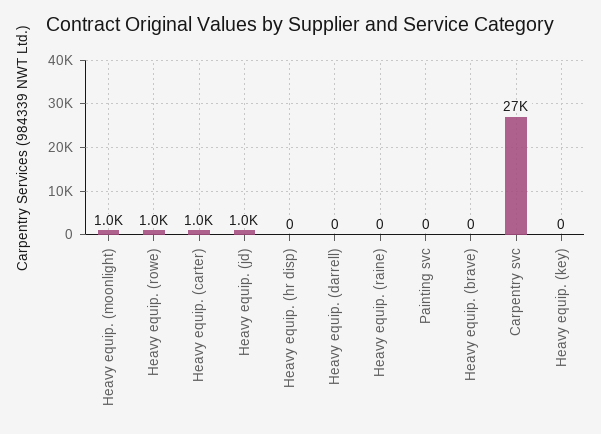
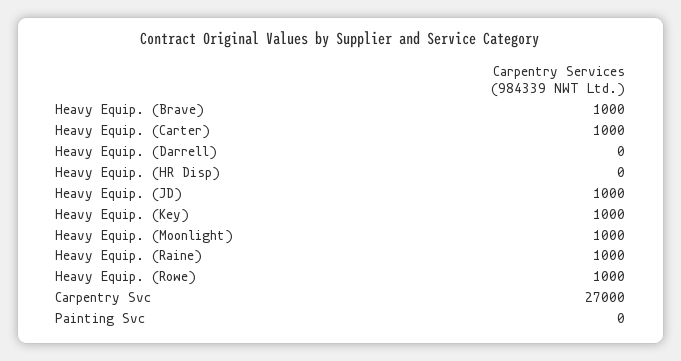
  {
    "Heavy equip. (moonlight)": 1000,
    "Heavy equip. (rowe)": 1000,
    "Heavy equip. (carter)": 1000,
    "Heavy equip. (jd)": 1000,
    "Heavy equip. (hr disp)": 0,
    "Heavy equip. (darrell)": 0,
-   "Heavy equip. (raine)": 0,
+   "Heavy equip. (raine)": 1000,
    "Painting svc": 0,
-   "Heavy equip. (brave)": 0,
+   "Heavy equip. (brave)": 1000,
    "Carpentry svc": 27000,
-   "Heavy equip. (key)": 0
+   "Heavy equip. (key)": 1000
  }

